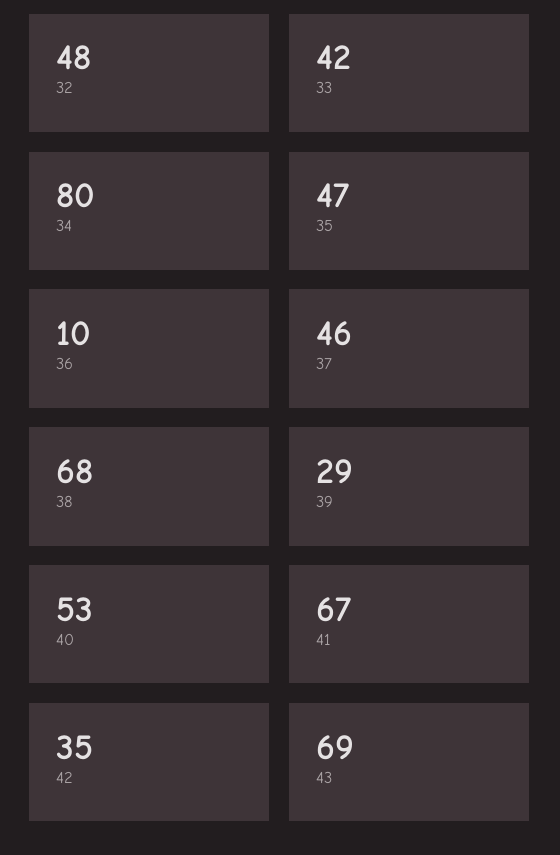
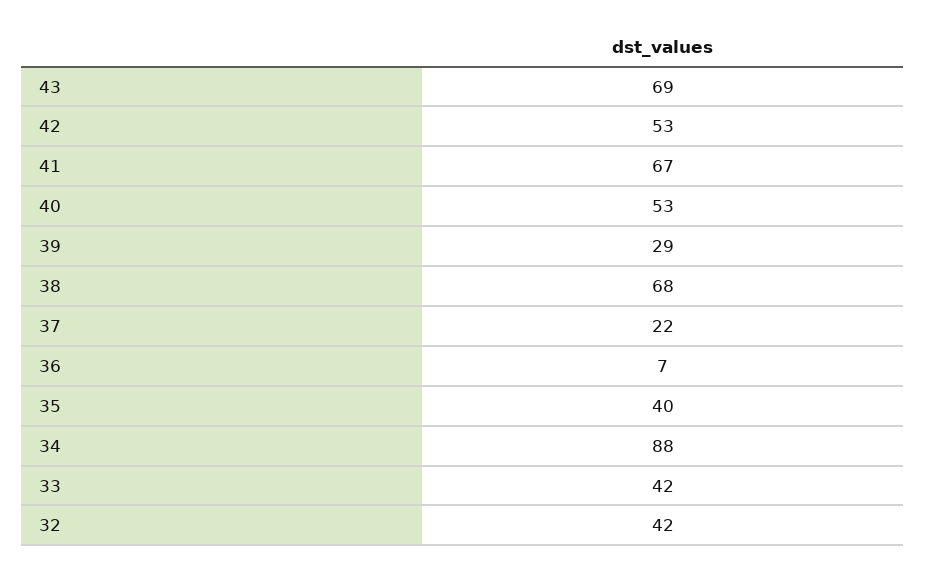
  {
-   "32": 48,
+   "32": 42,
    "33": 42,
-   "34": 80,
+   "34": 88,
-   "35": 47,
+   "35": 40,
-   "36": 10,
+   "36": 7,
-   "37": 46,
+   "37": 22,
    "38": 68,
    "39": 29,
    "40": 53,
    "41": 67,
-   "42": 35,
+   "42": 53,
    "43": 69
  }

